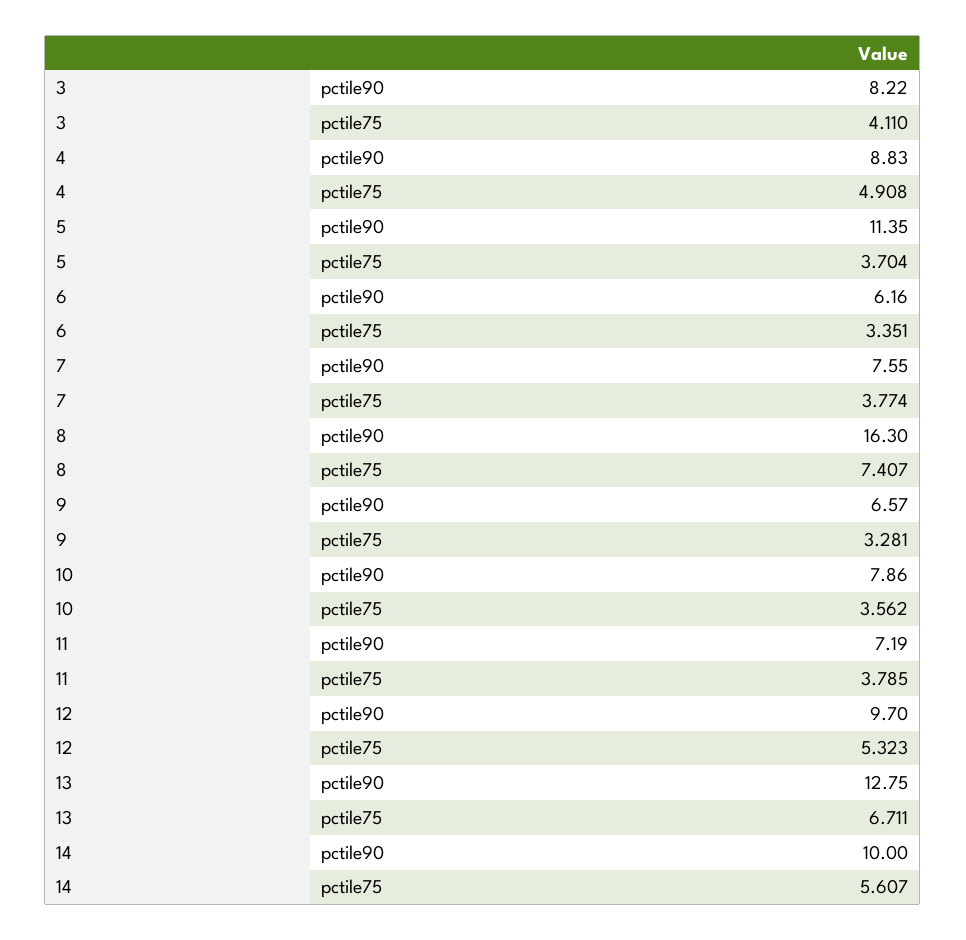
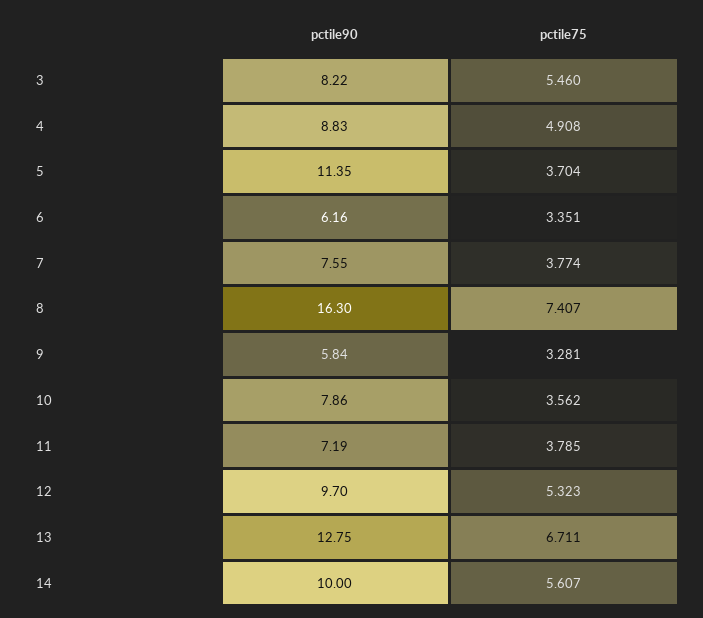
  {
    "3": {
      "pctile90": 8.22,
-     "pctile75": 4.11
+     "pctile75": 5.46
    },
    "4": {
      "pctile90": 8.83,
      "pctile75": 4.908
    },
    "5": {
      "pctile90": 11.35,
      "pctile75": 3.704
    },
    "6": {
      "pctile90": 6.16,
      "pctile75": 3.351
    },
    "7": {
      "pctile90": 7.55,
      "pctile75": 3.774
    },
    "8": {
      "pctile90": 16.3,
      "pctile75": 7.407
    },
    "9": {
-     "pctile90": 6.57,
+     "pctile90": 5.84,
      "pctile75": 3.281
    },
    "10": {
      "pctile90": 7.86,
      "pctile75": 3.562
    },
    "11": {
      "pctile90": 7.19,
      "pctile75": 3.785
    },
    "12": {
      "pctile90": 9.7,
      "pctile75": 5.323
    },
    "13": {
      "pctile90": 12.75,
      "pctile75": 6.711
    },
    "14": {
      "pctile90": 10,
      "pctile75": 5.607
    }
  }

